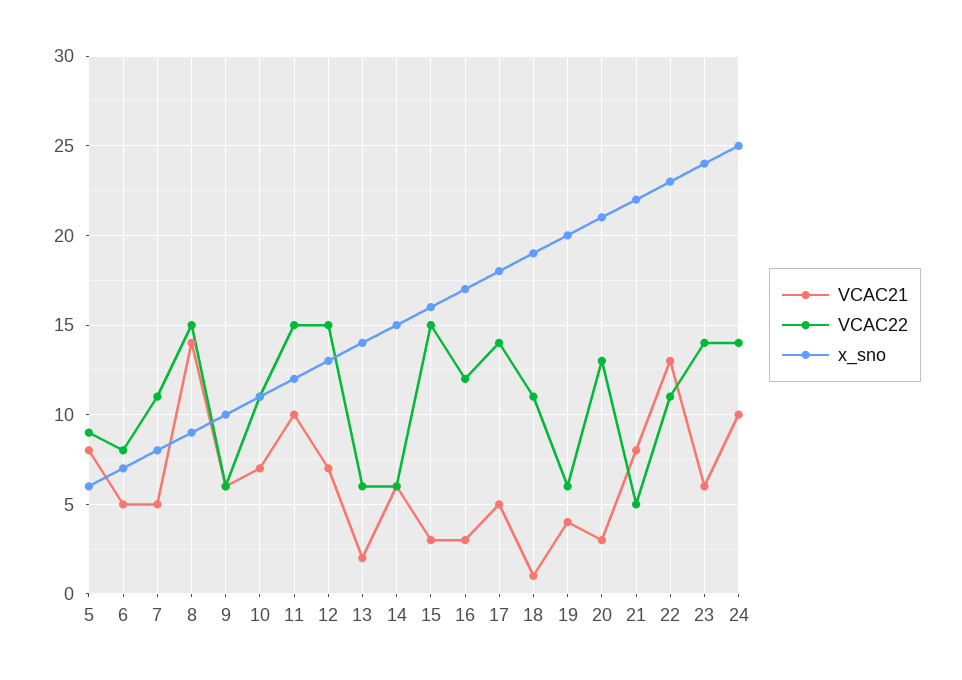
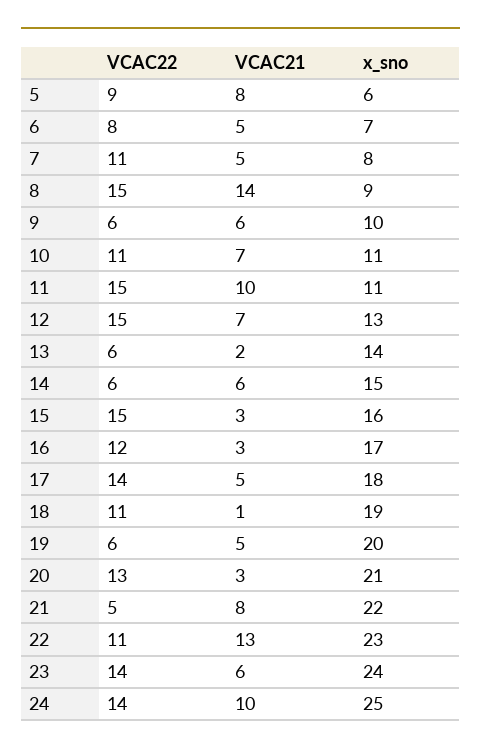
  {
    "VCAC21": {
      "5": 8,
      "6": 5,
      "7": 5,
      "8": 14,
      "9": 6,
      "10": 7,
      "11": 10,
      "12": 7,
      "13": 2,
      "14": 6,
      "15": 3,
      "16": 3,
      "17": 5,
      "18": 1,
-     "19": 4,
+     "19": 5,
      "20": 3,
      "21": 8,
      "22": 13,
      "23": 6,
      "24": 10
    },
    "VCAC22": {
      "5": 9,
      "6": 8,
      "7": 11,
      "8": 15,
      "9": 6,
      "10": 11,
      "11": 15,
      "12": 15,
      "13": 6,
      "14": 6,
      "15": 15,
      "16": 12,
      "17": 14,
      "18": 11,
      "19": 6,
      "20": 13,
      "21": 5,
      "22": 11,
      "23": 14,
      "24": 14
    },
    "x_sno": {
      "5": 6,
      "6": 7,
      "7": 8,
      "8": 9,
      "9": 10,
      "10": 11,
-     "11": 12,
+     "11": 11,
      "12": 13,
      "13": 14,
      "14": 15,
      "15": 16,
      "16": 17,
      "17": 18,
      "18": 19,
      "19": 20,
      "20": 21,
      "21": 22,
      "22": 23,
      "23": 24,
      "24": 25
    }
  }

